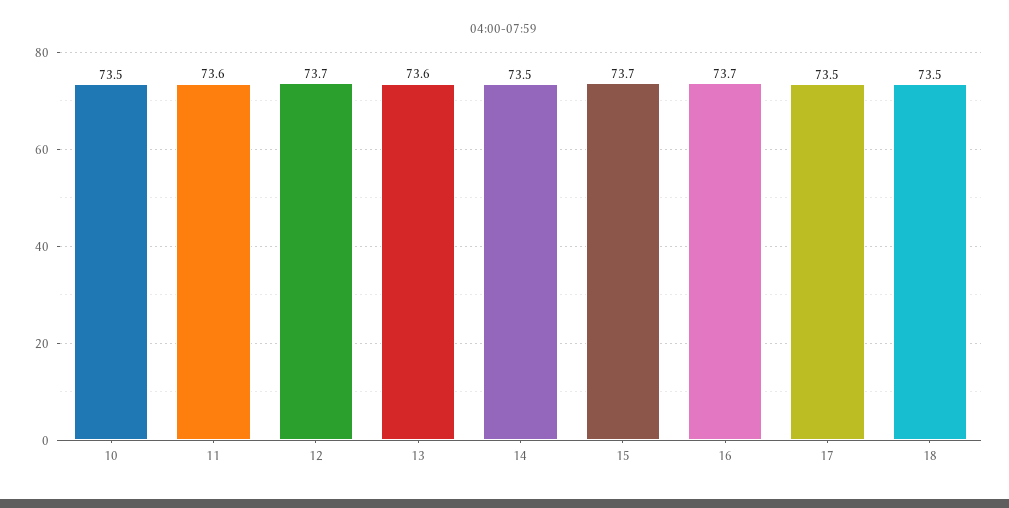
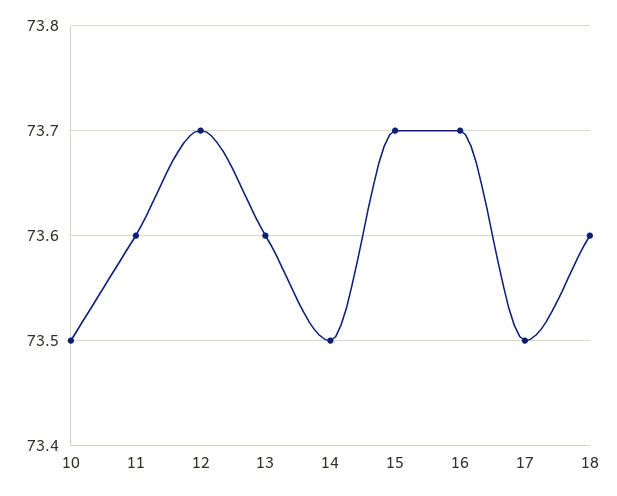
  {
    "10": 73.5,
    "11": 73.6,
    "12": 73.7,
    "13": 73.6,
    "14": 73.5,
    "15": 73.7,
    "16": 73.7,
    "17": 73.5,
-   "18": 73.5
+   "18": 73.6
  }

